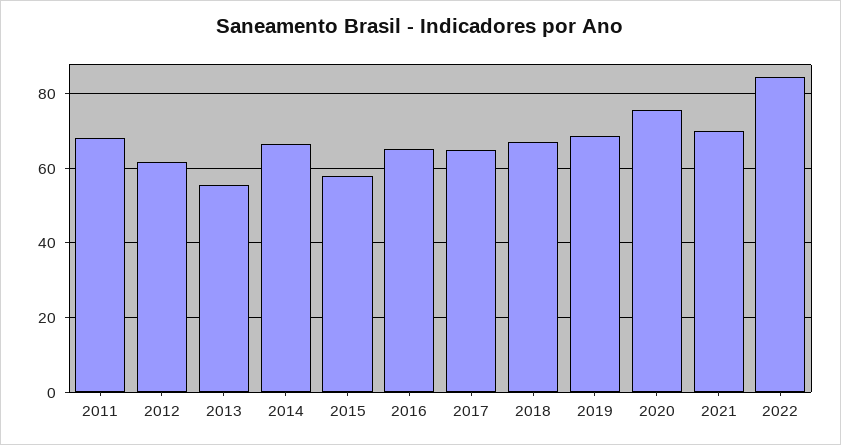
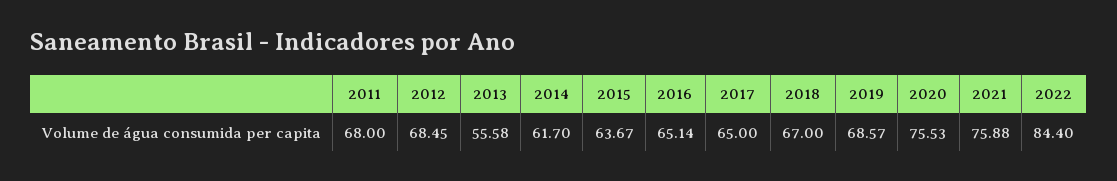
  {
    "2011": 68,
-   "2012": 62,
+   "2012": 68.45,
    "2013": 55.58,
-   "2014": 66,
+   "2014": 61.7,
-   "2015": 58,
+   "2015": 63.67,
    "2016": 65.14,
    "2017": 65,
    "2018": 67,
    "2019": 68.57,
    "2020": 75.53,
-   "2021": 70,
+   "2021": 75.88,
    "2022": 84.4
  }

